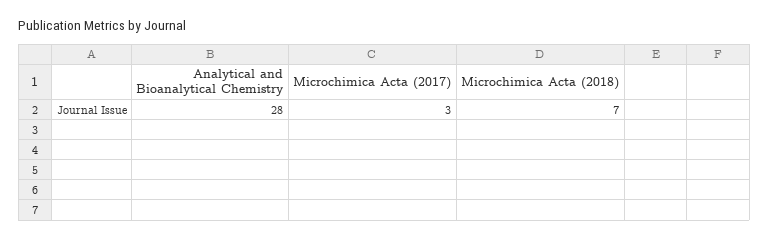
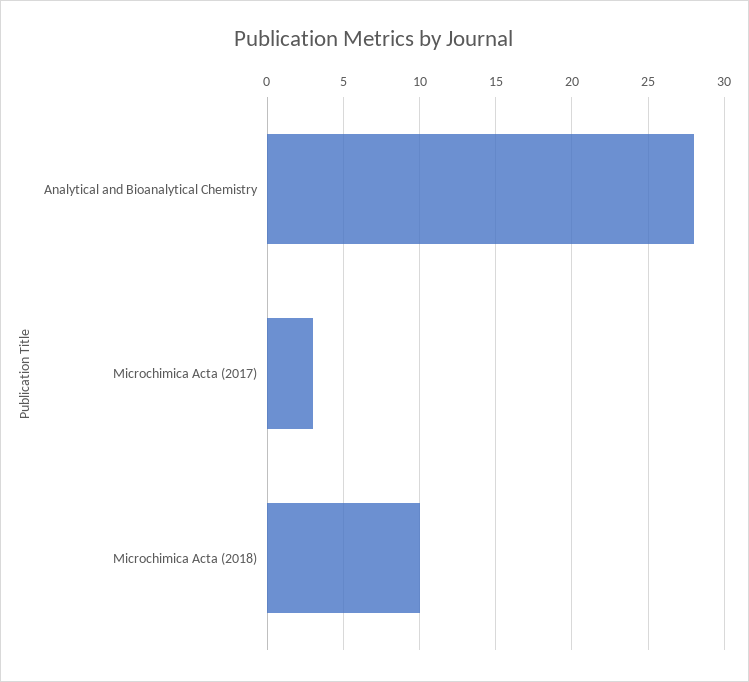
  {
    "Analytical and Bioanalytical Chemistry": 28,
    "Microchimica Acta (2017)": 3,
-   "Microchimica Acta (2018)": 7
+   "Microchimica Acta (2018)": 10
  }

